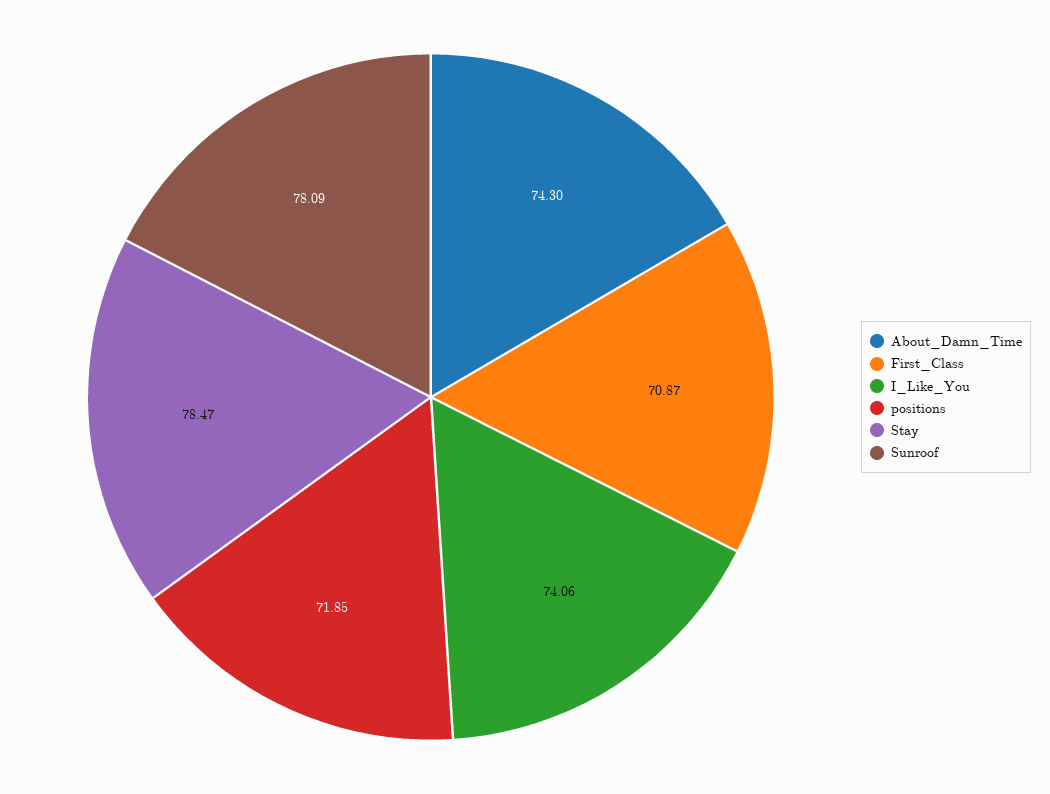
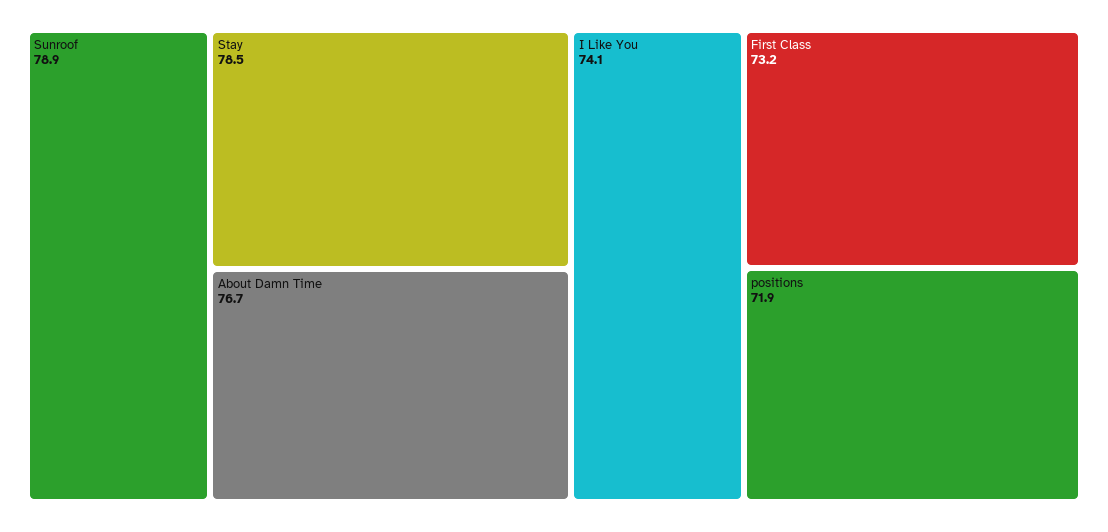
  {
-   "About_Damn_Time": 74.3,
+   "About_Damn_Time": 76.7,
-   "First_Class": 70.87,
+   "First_Class": 73.2,
    "I_Like_You": 74.06,
    "positions": 71.85,
    "Stay": 78.47,
-   "Sunroof": 78.09
+   "Sunroof": 78.9
  }

